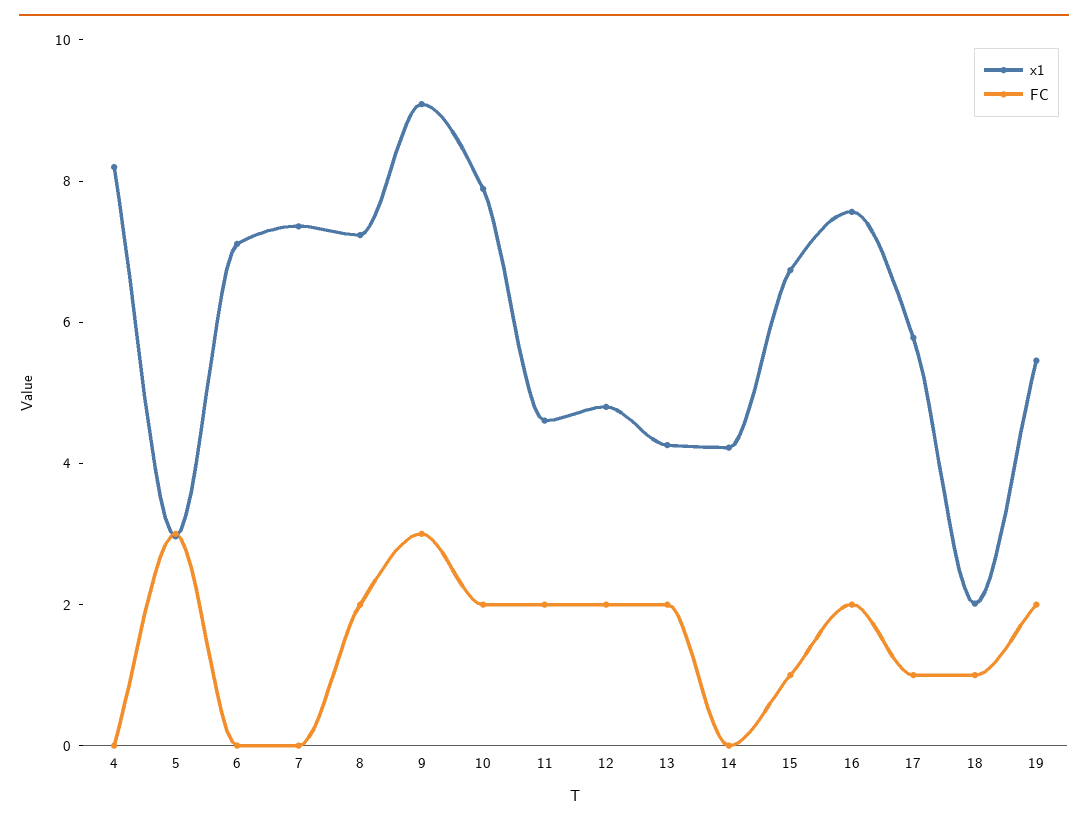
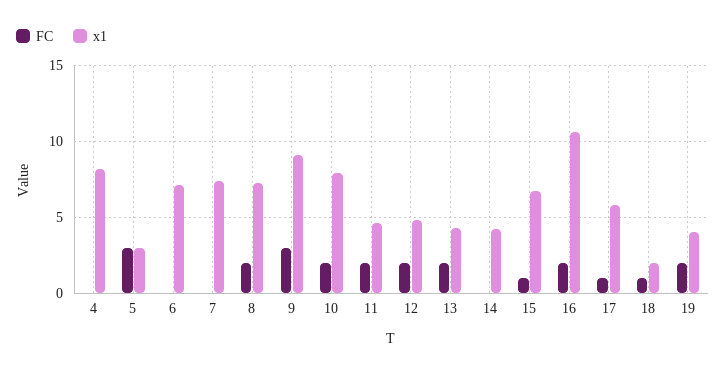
  {
    "x1": {
      "4": 8,
      "5": 3,
      "6": 7,
      "7": 7.5,
      "8": 7,
      "9": 9,
      "10": 8,
      "11": 4.5,
      "12": 5,
      "13": 4.5,
      "14": 4,
      "15": 6.5,
-     "16": 7.5,
+     "16": 10.5,
      "17": 6,
      "18": 2,
-     "19": 5.5
+     "19": 4
    },
    "FC": {
      "4": 0,
      "5": 3,
      "6": 0,
      "7": 0,
      "8": 2,
      "9": 3,
      "10": 2,
      "11": 2,
      "12": 2,
      "13": 2,
      "14": 0,
      "15": 1,
      "16": 2,
      "17": 1,
      "18": 1,
      "19": 2
    }
  }

